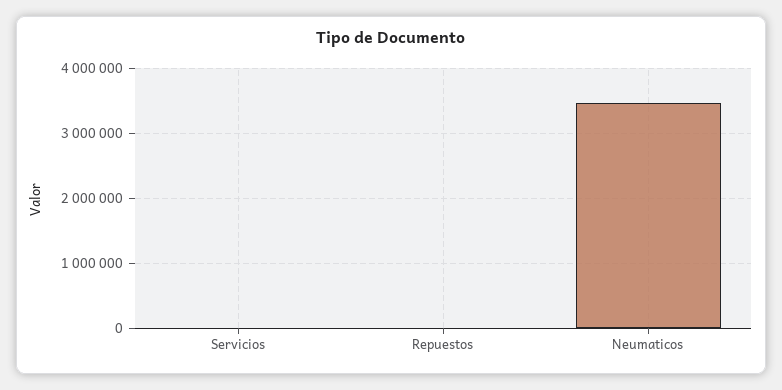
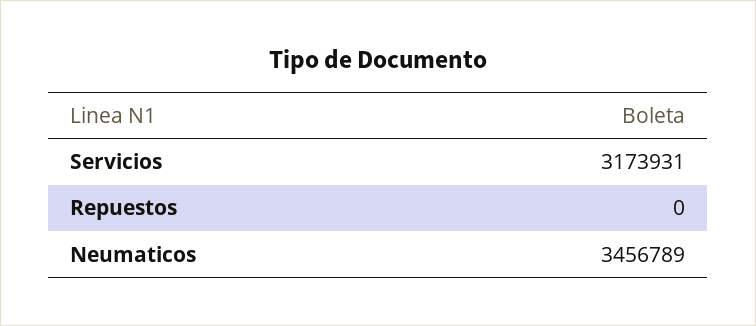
  {
-   "Servicios": 0,
+   "Servicios": 3173931,
    "Repuestos": 0,
    "Neumaticos": 3456789
  }

